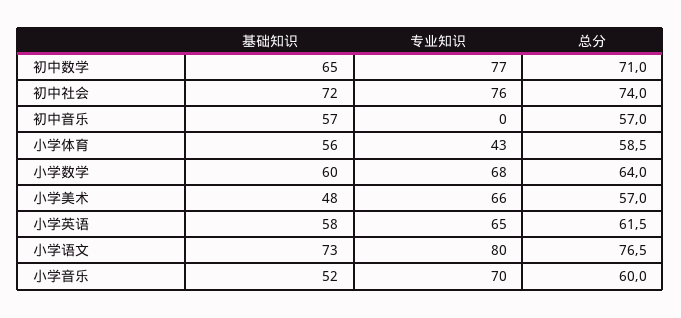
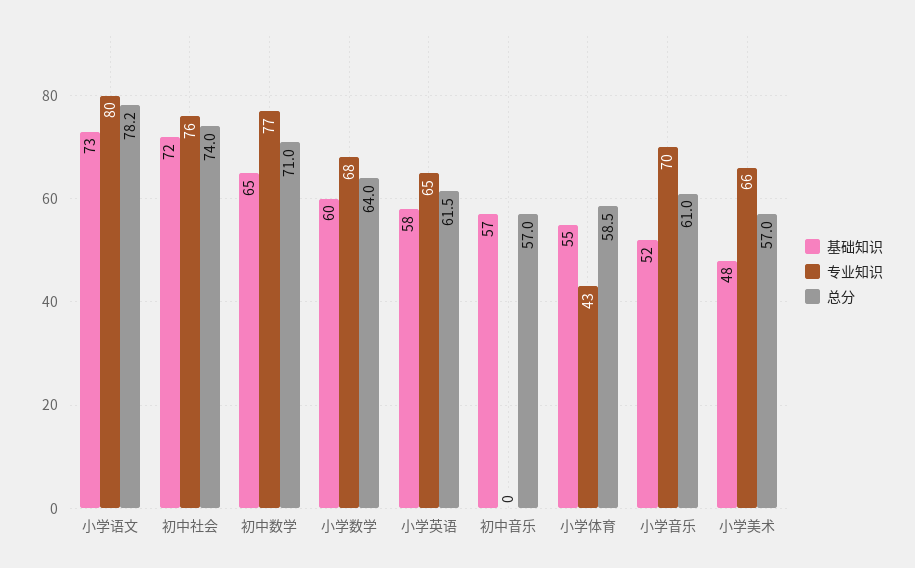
  {
    "基础知识": {
      "初中数学": 65,
      "初中社会": 72,
      "初中音乐": 57,
-     "小学体育": 56,
+     "小学体育": 55,
      "小学数学": 60,
      "小学美术": 48,
      "小学英语": 58,
      "小学语文": 73,
      "小学音乐": 52
    },
    "专业知识": {
      "初中数学": 77,
      "初中社会": 76,
      "初中音乐": 0,
      "小学体育": 43,
      "小学数学": 68,
      "小学美术": 66,
      "小学英语": 65,
      "小学语文": 80,
      "小学音乐": 70
    },
    "总分": {
      "初中数学": 71,
      "初中社会": 74,
      "初中音乐": 57,
      "小学体育": 58.5,
      "小学数学": 64,
      "小学美术": 57,
      "小学英语": 61.5,
-     "小学语文": 76.5,
+     "小学语文": 78.2,
-     "小学音乐": 60
+     "小学音乐": 61
    }
  }

